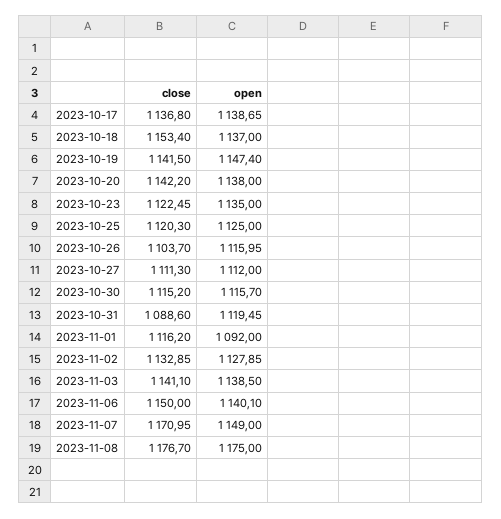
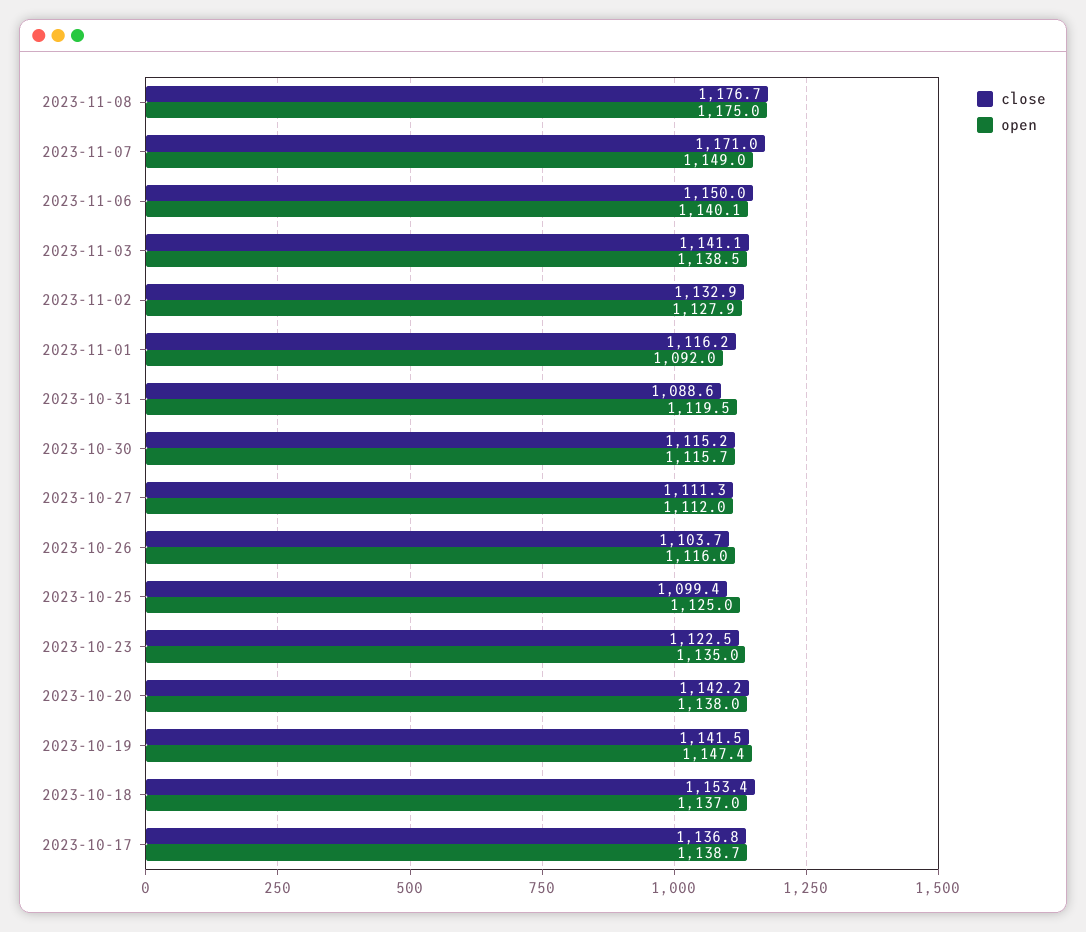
  {
    "close": {
      "2023-10-17": 1136.8,
      "2023-10-18": 1153.4,
      "2023-10-19": 1141.5,
      "2023-10-20": 1142.2,
      "2023-10-23": 1122.45,
-     "2023-10-25": 1120.3,
+     "2023-10-25": 1099.4,
      "2023-10-26": 1103.7,
      "2023-10-27": 1111.3,
      "2023-10-30": 1115.2,
      "2023-10-31": 1088.6,
      "2023-11-01": 1116.2,
      "2023-11-02": 1132.85,
      "2023-11-03": 1141.1,
      "2023-11-06": 1150,
      "2023-11-07": 1170.95,
      "2023-11-08": 1176.7
    },
    "open": {
      "2023-10-17": 1138.65,
      "2023-10-18": 1137,
      "2023-10-19": 1147.4,
      "2023-10-20": 1138,
      "2023-10-23": 1135,
      "2023-10-25": 1125,
      "2023-10-26": 1115.95,
      "2023-10-27": 1112,
      "2023-10-30": 1115.7,
      "2023-10-31": 1119.45,
      "2023-11-01": 1092,
      "2023-11-02": 1127.85,
      "2023-11-03": 1138.5,
      "2023-11-06": 1140.1,
      "2023-11-07": 1149,
      "2023-11-08": 1175
    }
  }

